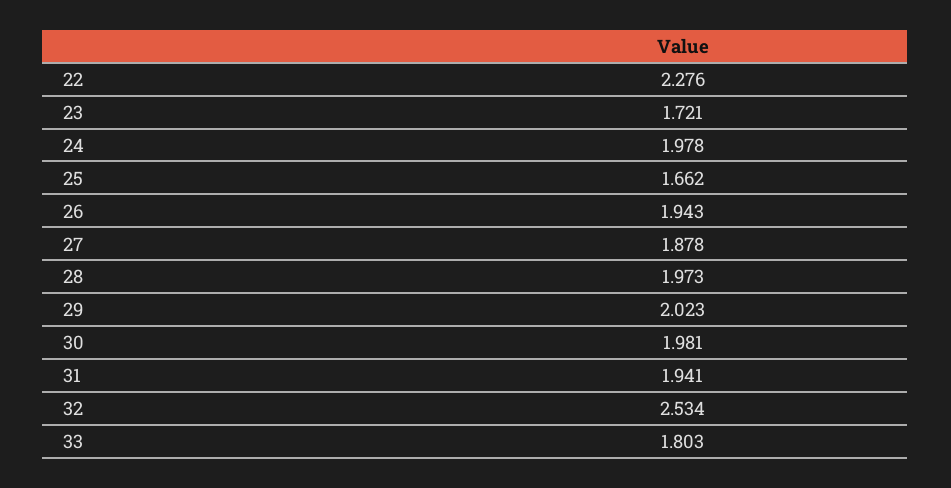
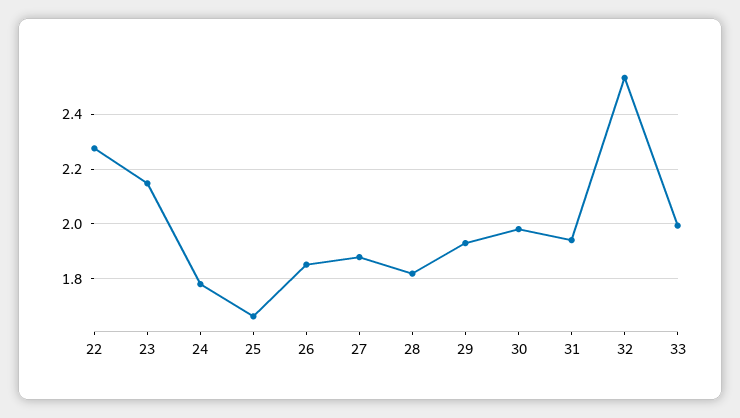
  {
    "22": 2.276,
-   "23": 1.721,
+   "23": 2.15,
-   "24": 1.978,
+   "24": 1.775,
    "25": 1.662,
-   "26": 1.943,
+   "26": 1.85,
    "27": 1.878,
-   "28": 1.973,
+   "28": 1.825,
-   "29": 2.023,
+   "29": 1.925,
    "30": 1.981,
    "31": 1.941,
    "32": 2.534,
-   "33": 1.803
+   "33": 2
  }

